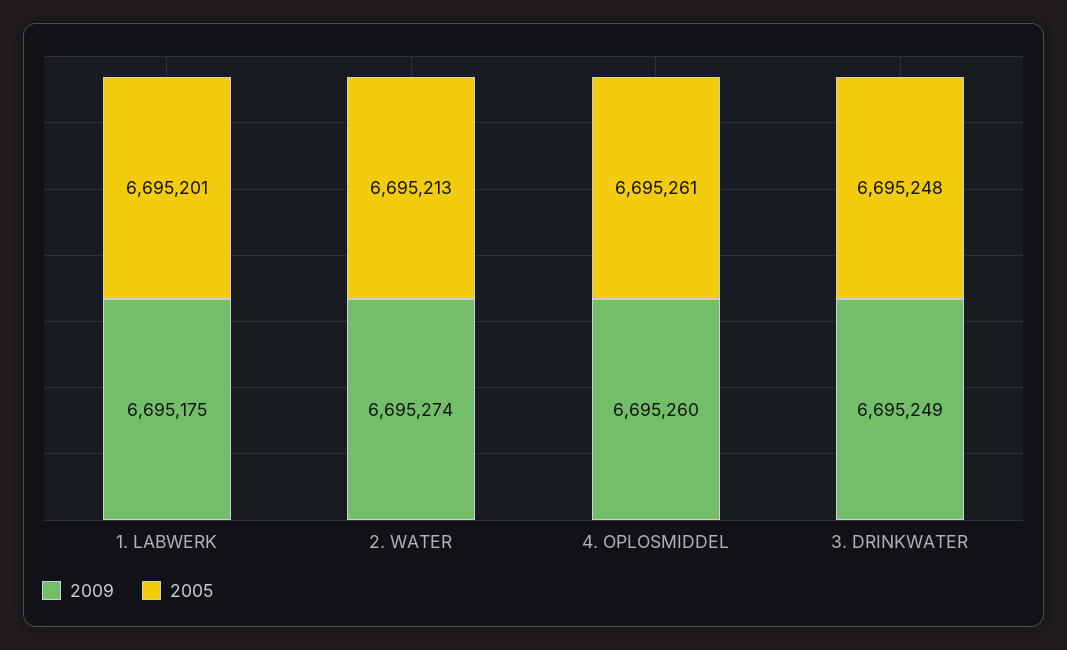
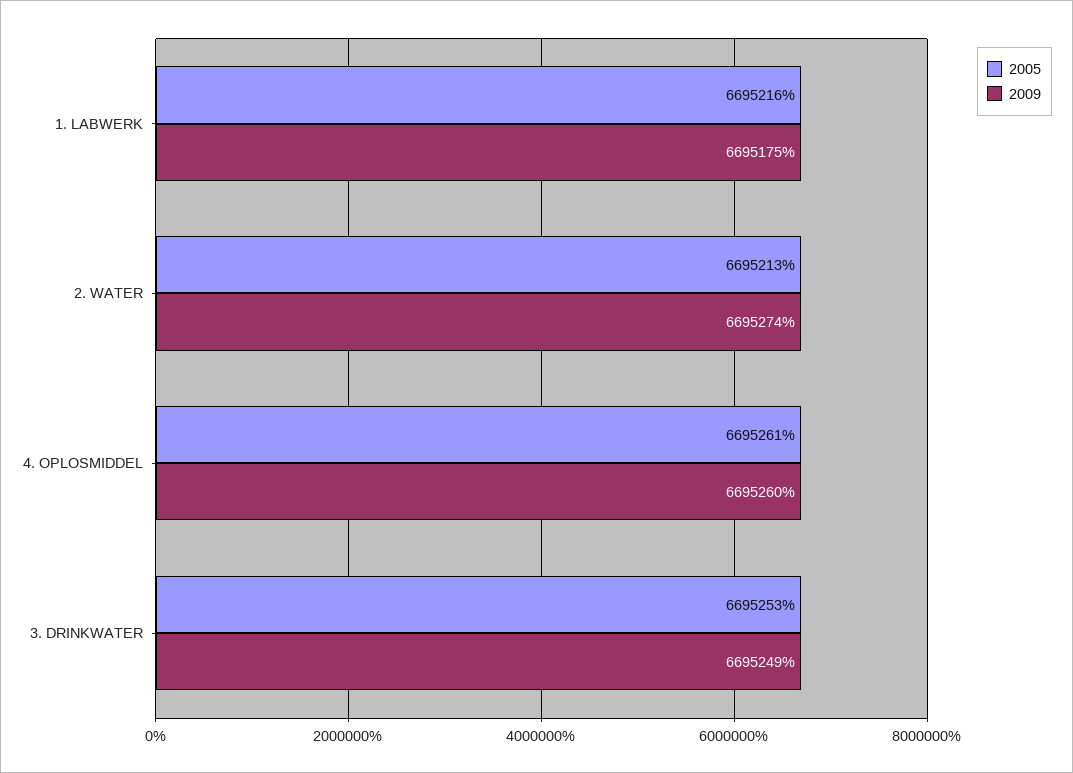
  {
    "2009": {
      "1. LABWERK": 6695175,
      "2. WATER": 6695274,
      "4. OPLOSMIDDEL": 6695260,
      "3. DRINKWATER": 6695249
    },
    "2005": {
-     "1. LABWERK": 6695201,
+     "1. LABWERK": 6695216,
      "2. WATER": 6695213,
      "4. OPLOSMIDDEL": 6695261,
-     "3. DRINKWATER": 6695248
+     "3. DRINKWATER": 6695253
    }
  }

